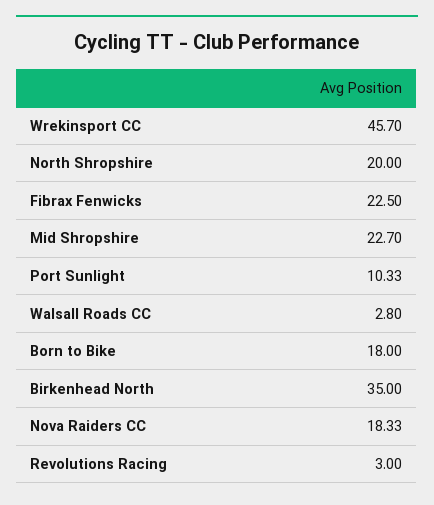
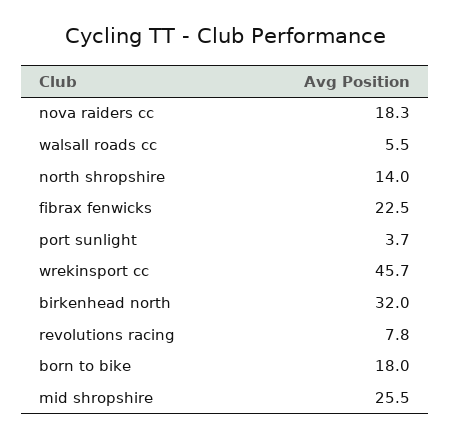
  {
    "Wrekinsport CC": 45.7,
-   "North Shropshire": 20,
+   "North Shropshire": 14,
    "Fibrax Fenwicks": 22.5,
-   "Mid Shropshire": 22.7,
+   "Mid Shropshire": 25.5,
-   "Port Sunlight": 10.33,
+   "Port Sunlight": 3.7,
-   "Walsall Roads CC": 2.8,
+   "Walsall Roads CC": 5.5,
    "Born to Bike": 18,
-   "Birkenhead North": 35,
+   "Birkenhead North": 32,
    "Nova Raiders CC": 18.33,
-   "Revolutions Racing": 3
+   "Revolutions Racing": 7.8
  }

